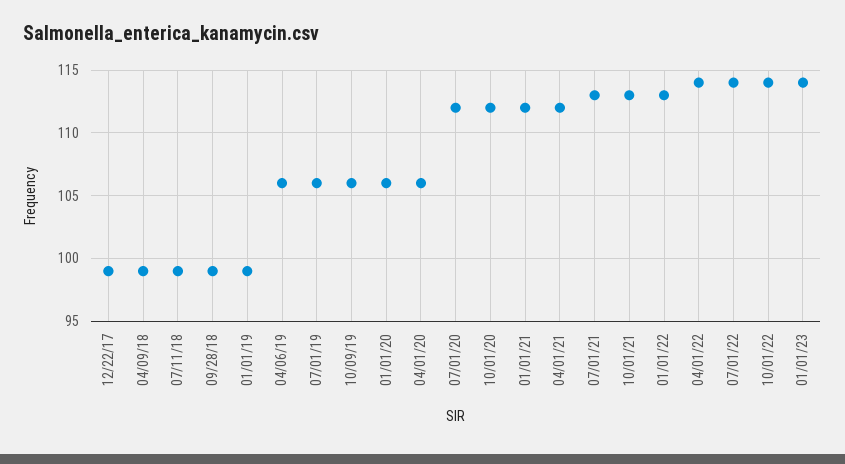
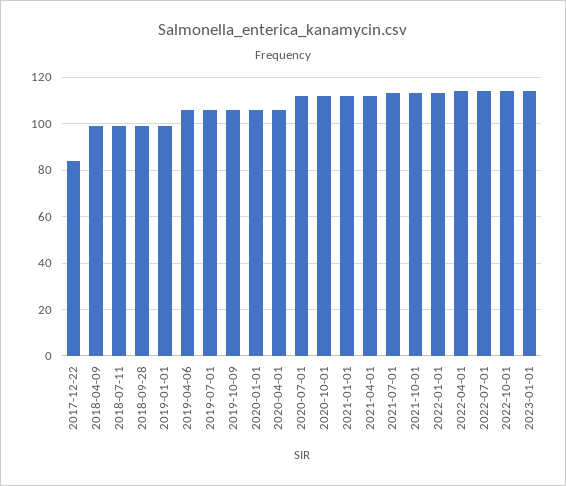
  {
-   "12/22/17": 99,
+   "12/22/17": 85,
    "04/09/18": 99,
    "07/11/18": 99,
    "09/28/18": 99,
    "01/01/19": 99,
    "04/06/19": 106,
    "07/01/19": 106,
    "10/09/19": 106,
    "01/01/20": 106,
    "04/01/20": 106,
    "07/01/20": 112,
    "10/01/20": 112,
    "01/01/21": 112,
    "04/01/21": 112,
    "07/01/21": 113,
    "10/01/21": 113,
    "01/01/22": 113,
    "04/01/22": 114,
    "07/01/22": 114,
    "10/01/22": 114,
    "01/01/23": 114
  }

